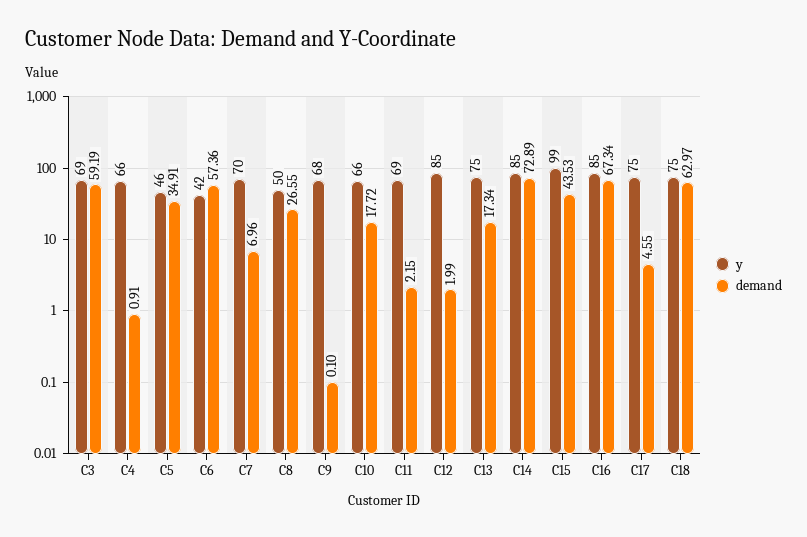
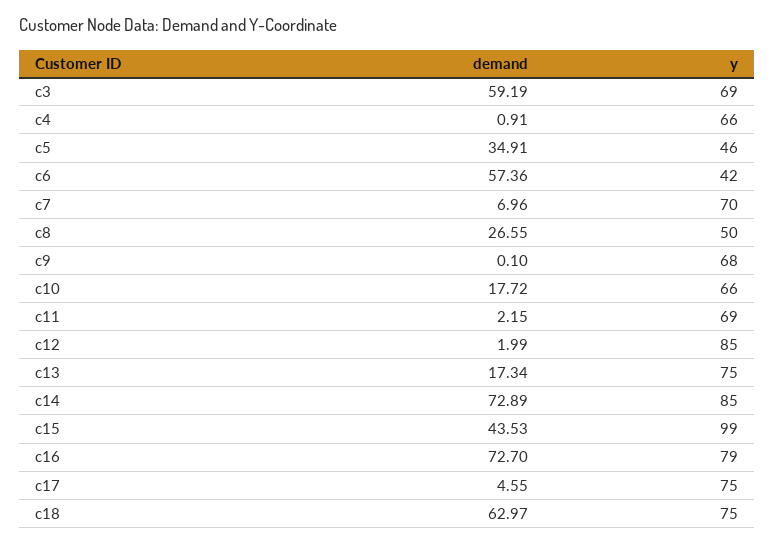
  {
    "y": {
      "C3": 69,
      "C4": 66,
      "C5": 46,
      "C6": 42,
      "C7": 70,
      "C8": 50,
      "C9": 68,
      "C10": 66,
      "C11": 69,
      "C12": 85,
      "C13": 75,
      "C14": 85,
      "C15": 99,
-     "C16": 85,
+     "C16": 79,
      "C17": 75,
      "C18": 75
    },
    "demand": {
      "C3": 59.19,
      "C4": 0.91,
      "C5": 34.91,
      "C6": 57.36,
      "C7": 6.96,
      "C8": 26.55,
      "C9": 0.1,
      "C10": 17.72,
      "C11": 2.15,
      "C12": 1.99,
      "C13": 17.34,
      "C14": 72.89,
      "C15": 43.53,
-     "C16": 67.34,
+     "C16": 72.7,
      "C17": 4.55,
      "C18": 62.97
    }
  }

